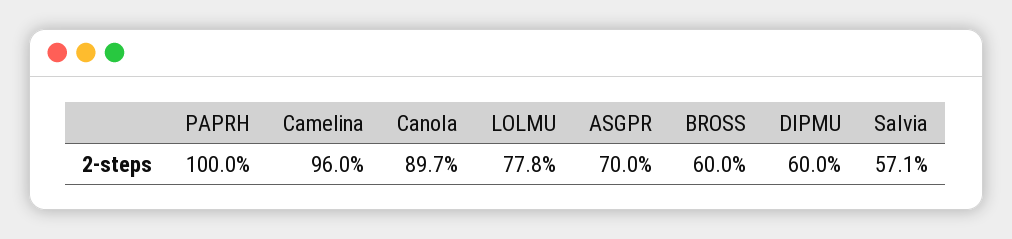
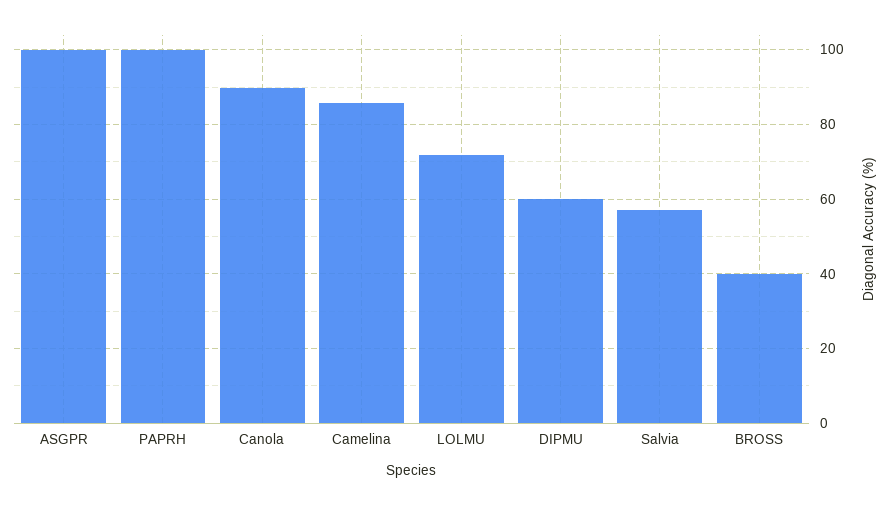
  {
    "PAPRH": 100,
-   "Camelina": 96,
+   "Camelina": 86,
    "Canola": 89.7,
-   "LOLMU": 77.8,
+   "LOLMU": 72,
-   "ASGPR": 70,
+   "ASGPR": 100,
-   "BROSS": 60,
+   "BROSS": 40,
    "DIPMU": 60,
    "Salvia": 57.1
  }

